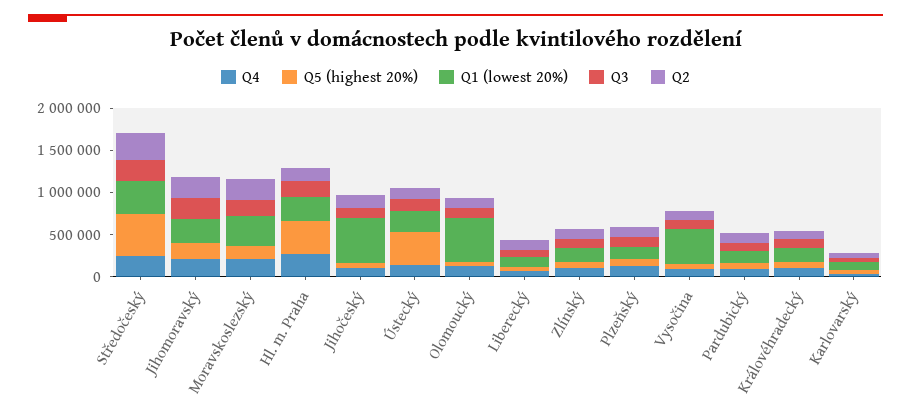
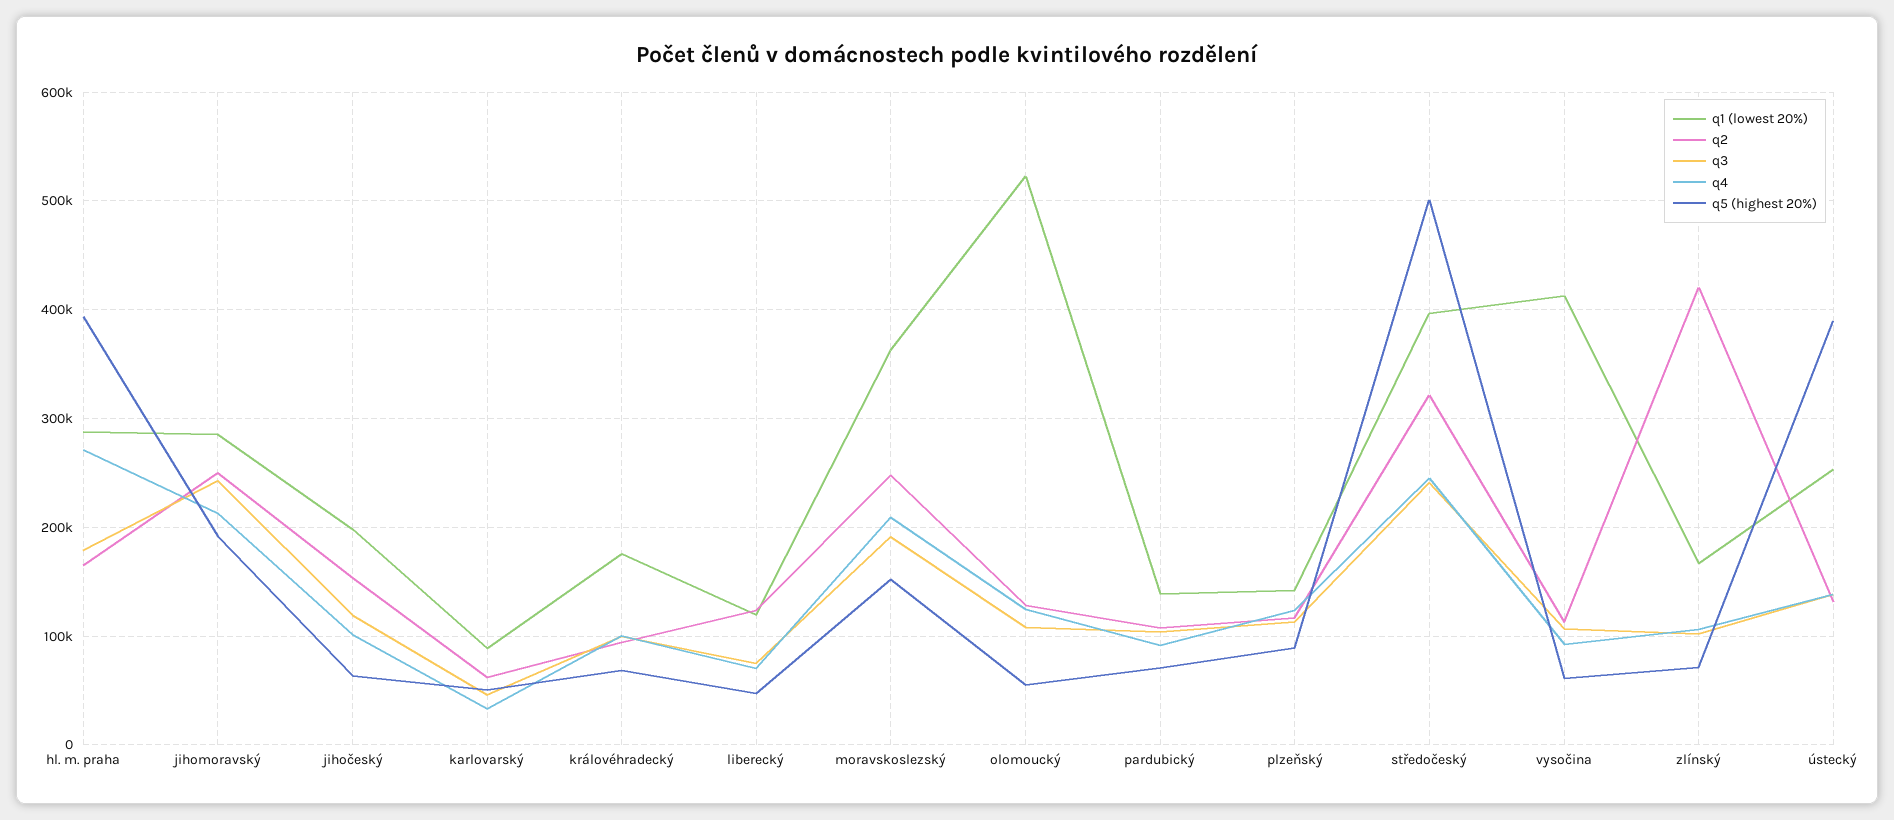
  {
    "Q4": {
      "Středočeský": 240000,
      "Jihomoravský": 210000,
      "Moravskoslezský": 210000,
      "Hl. m. Praha": 270000,
      "Jihočeský": 100000,
      "Ústecký": 140000,
      "Olomoucký": 120000,
      "Liberecký": 70000,
      "Zlínský": 110000,
      "Plzeňský": 120000,
      "Vysočina": 90000,
      "Pardubický": 90000,
      "Královéhradecký": 100000,
      "Karlovarský": 30000
    },
    "Q5 (highest 20%)": {
      "Středočeský": 500000,
      "Jihomoravský": 190000,
      "Moravskoslezský": 150000,
      "Hl. m. Praha": 390000,
      "Jihočeský": 60000,
      "Ústecký": 390000,
      "Olomoucký": 60000,
      "Liberecký": 50000,
      "Zlínský": 70000,
      "Plzeňský": 90000,
      "Vysočina": 60000,
      "Pardubický": 70000,
      "Královéhradecký": 70000,
      "Karlovarský": 50000
    },
    "Q1 (lowest 20%)": {
      "Středočeský": 400000,
      "Jihomoravský": 290000,
      "Moravskoslezský": 360000,
      "Hl. m. Praha": 290000,
-     "Jihočeský": 500000,
+     "Jihočeský": 200000,
      "Ústecký": 250000,
      "Olomoucký": 520000,
      "Liberecký": 120000,
      "Zlínský": 170000,
      "Plzeňský": 140000,
      "Vysočina": 410000,
      "Pardubický": 140000,
      "Královéhradecký": 180000,
      "Karlovarský": 90000
    },
    "Q3": {
      "Středočeský": 240000,
      "Jihomoravský": 240000,
      "Moravskoslezský": 190000,
      "Hl. m. Praha": 180000,
      "Jihočeský": 120000,
      "Ústecký": 140000,
      "Olomoucký": 110000,
      "Liberecký": 70000,
      "Zlínský": 100000,
      "Plzeňský": 110000,
      "Vysočina": 110000,
      "Pardubický": 100000,
      "Královéhradecký": 100000,
      "Karlovarský": 50000
    },
    "Q2": {
      "Středočeský": 320000,
      "Jihomoravský": 250000,
      "Moravskoslezský": 250000,
      "Hl. m. Praha": 170000,
      "Jihočeský": 150000,
      "Ústecký": 130000,
      "Olomoucký": 130000,
      "Liberecký": 120000,
-     "Zlínský": 100000,
+     "Zlínský": 420000,
      "Plzeňský": 120000,
      "Vysočina": 110000,
      "Pardubický": 110000,
      "Královéhradecký": 90000,
      "Karlovarský": 60000
    }
  }

